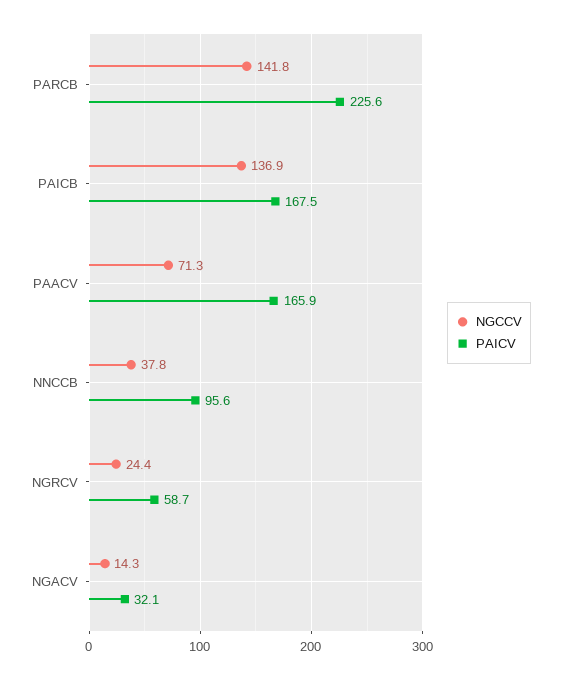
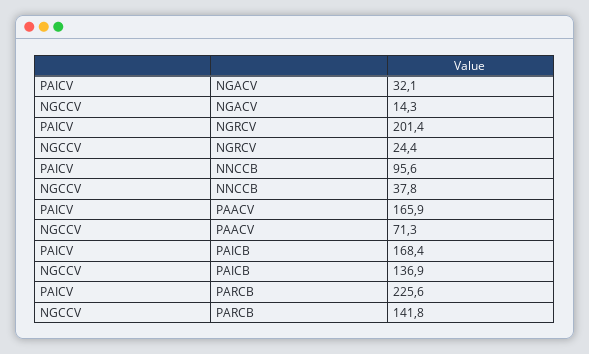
  {
    "NGCCV": {
      "PARCB": 141.8,
      "PAICB": 136.9,
      "PAACV": 71.3,
      "NNCCB": 37.8,
      "NGRCV": 24.4,
      "NGACV": 14.3
    },
    "PAICV": {
      "PARCB": 225.6,
-     "PAICB": 167.5,
+     "PAICB": 168.4,
      "PAACV": 165.9,
      "NNCCB": 95.6,
-     "NGRCV": 58.7,
+     "NGRCV": 201.4,
      "NGACV": 32.1
    }
  }

